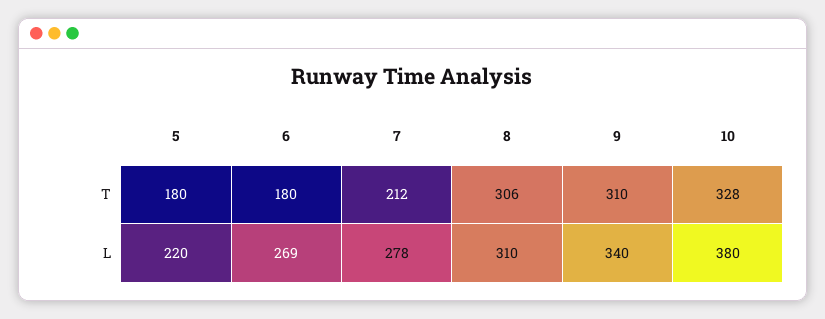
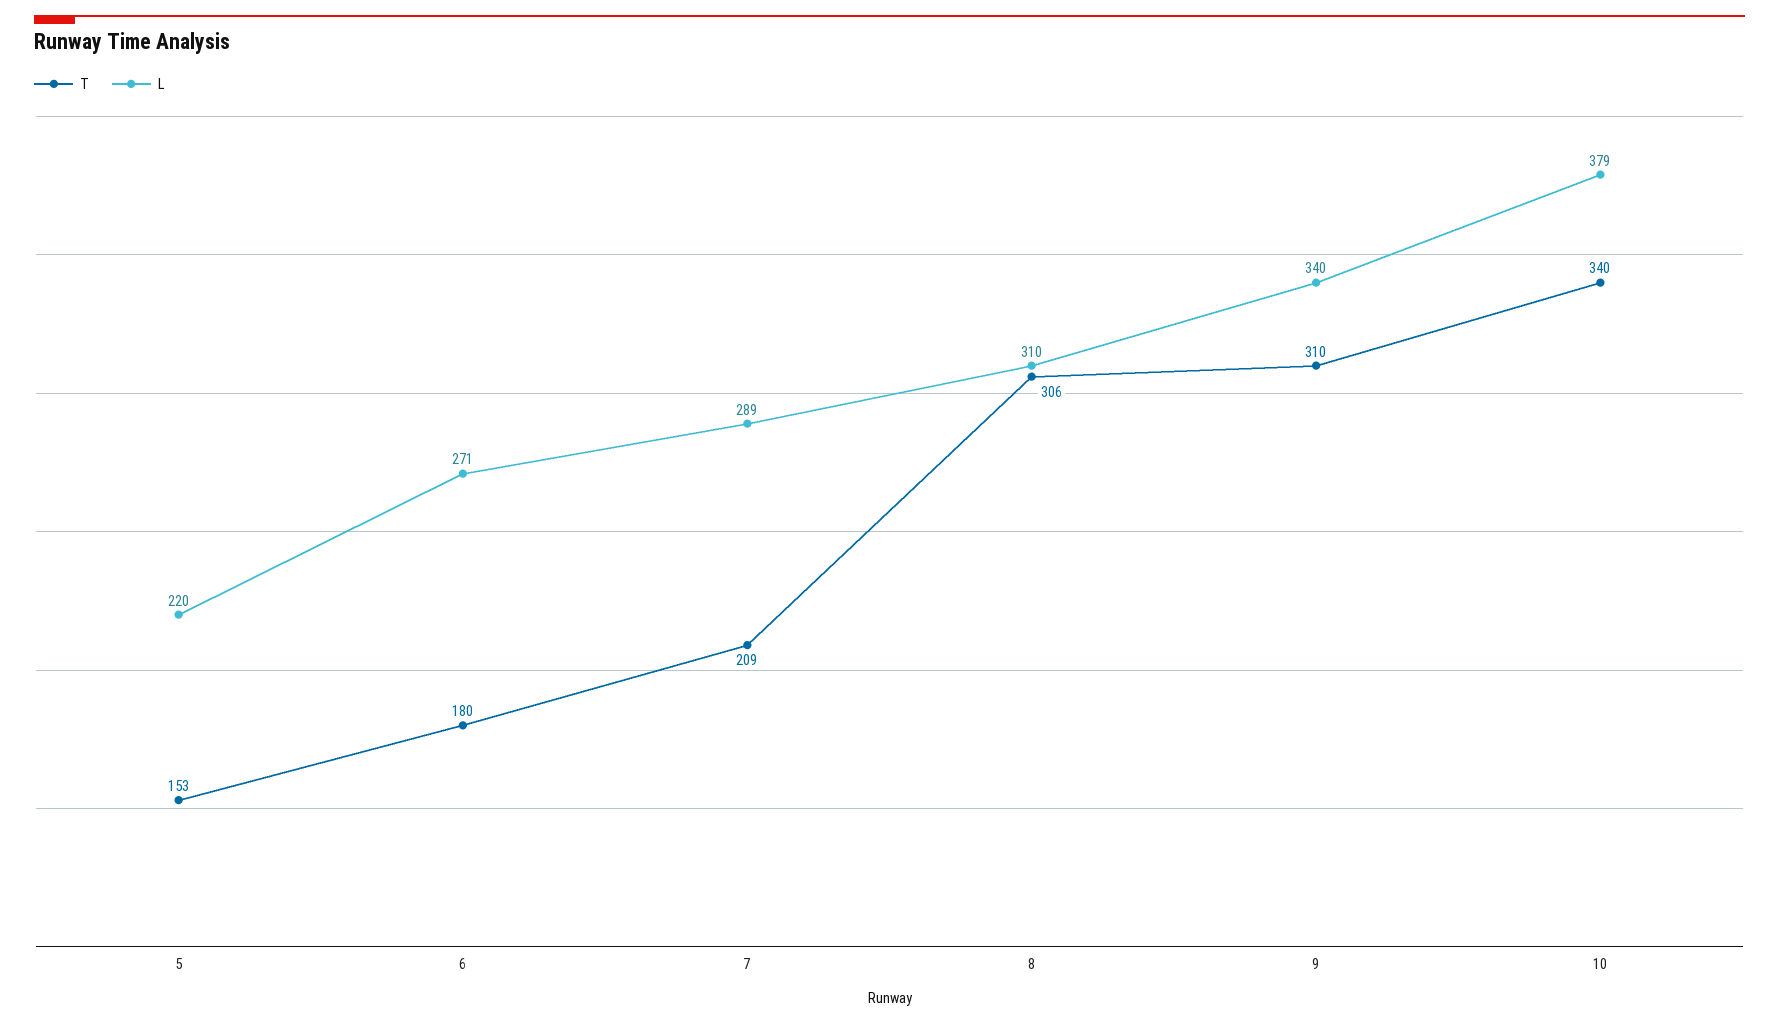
  {
    "T": {
-     "5": 180,
+     "5": 153,
      "6": 180,
-     "7": 212,
+     "7": 209,
      "8": 306,
      "9": 310,
-     "10": 328
+     "10": 340
    },
    "L": {
      "5": 220,
-     "6": 269,
+     "6": 271,
-     "7": 278,
+     "7": 289,
      "8": 310,
      "9": 340,
-     "10": 380
+     "10": 379
    }
  }

